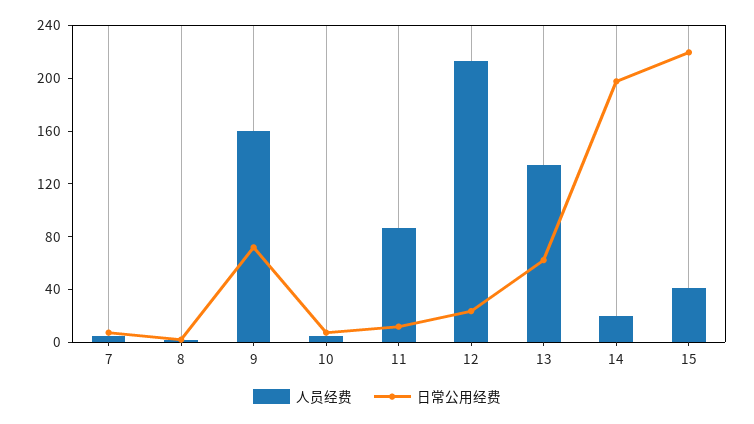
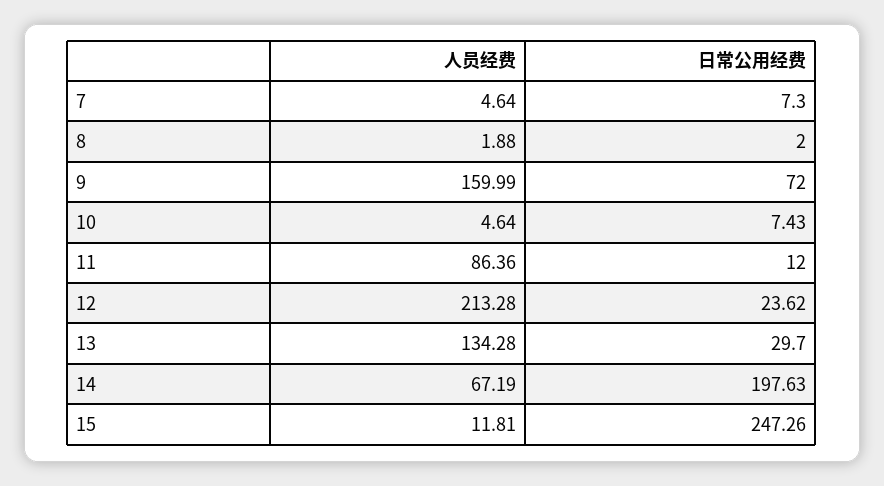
  {
    "人员经费": {
      "7": 4.64,
      "8": 1.88,
      "9": 159.99,
      "10": 4.64,
      "11": 86.36,
      "12": 213.28,
      "13": 134.28,
-     "14": 20,
+     "14": 67.19,
-     "15": 40
+     "15": 11.81
    },
    "日常公用经费": {
      "7": 7.3,
      "8": 2,
      "9": 72,
      "10": 7.43,
      "11": 12,
      "12": 23.62,
-     "13": 60,
+     "13": 29.7,
      "14": 197.63,
-     "15": 220
+     "15": 247.26
    }
  }

